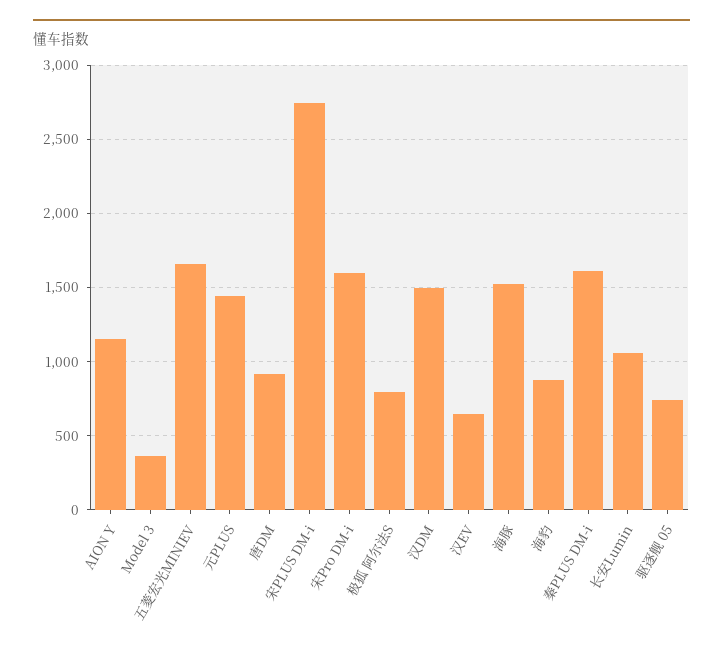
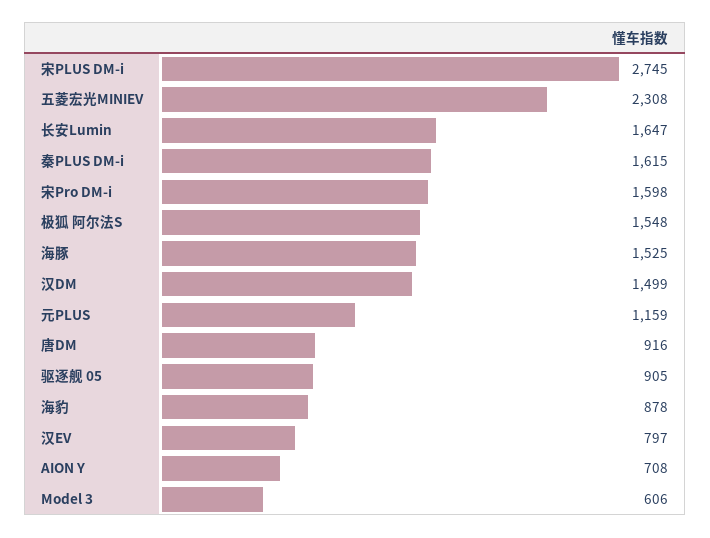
  {
-   "AION Y": 1150,
+   "AION Y": 708,
-   "Model 3": 350,
+   "Model 3": 606,
-   "五菱宏光MINIEV": 1650,
+   "五菱宏光MINIEV": 2308,
-   "元PLUS": 1450,
+   "元PLUS": 1159,
    "唐DM": 916,
    "宋PLUS DM-i": 2745,
    "宋Pro DM-i": 1598,
-   "极狐 阿尔法S": 800,
+   "极狐 阿尔法S": 1548,
    "汉DM": 1499,
-   "汉EV": 650,
+   "汉EV": 797,
    "海豚": 1525,
    "海豹": 878,
    "秦PLUS DM-i": 1615,
-   "长安Lumin": 1050,
+   "长安Lumin": 1647,
-   "驱逐舰 05": 750
+   "驱逐舰 05": 905
  }

